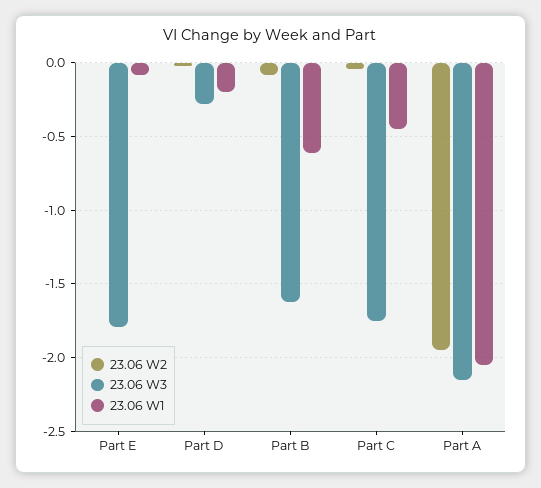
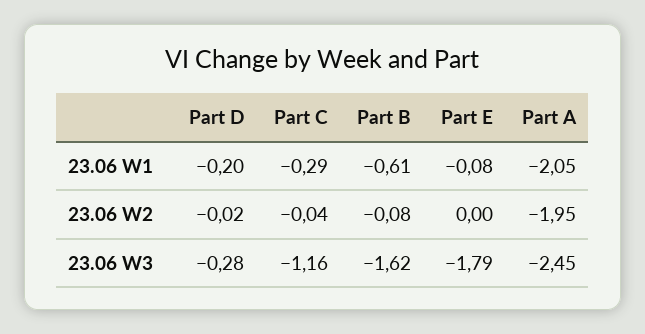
  {
    "23.06 W2": {
      "Part E": 0,
      "Part D": -0.02,
      "Part B": -0.08,
      "Part C": -0.04,
      "Part A": -1.95
    },
    "23.06 W3": {
      "Part E": -1.79,
      "Part D": -0.28,
      "Part B": -1.62,
-     "Part C": -1.75,
+     "Part C": -1.16,
-     "Part A": -2.15
+     "Part A": -2.45
    },
    "23.06 W1": {
      "Part E": -0.08,
      "Part D": -0.2,
      "Part B": -0.61,
-     "Part C": -0.45,
+     "Part C": -0.29,
      "Part A": -2.05
    }
  }

